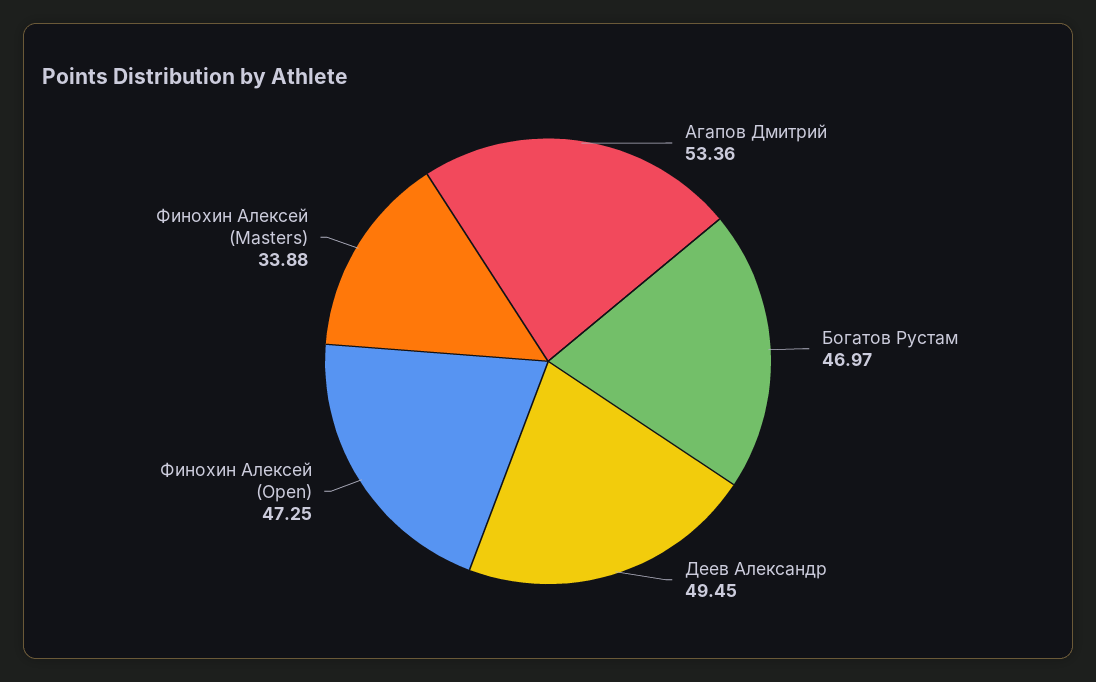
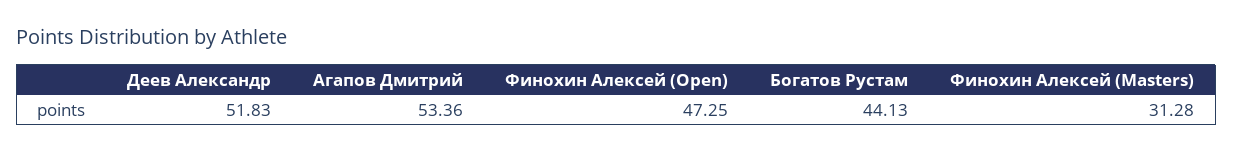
  {
    "Агапов Дмитрий": 53.36,
-   "Богатов Рустам": 46.97,
+   "Богатов Рустам": 44.13,
-   "Деев Александр": 49.45,
+   "Деев Александр": 51.83,
    "Финохин Алексей (Open)": 47.25,
-   "Финохин Алексей (Masters)": 33.88
+   "Финохин Алексей (Masters)": 31.28
  }

